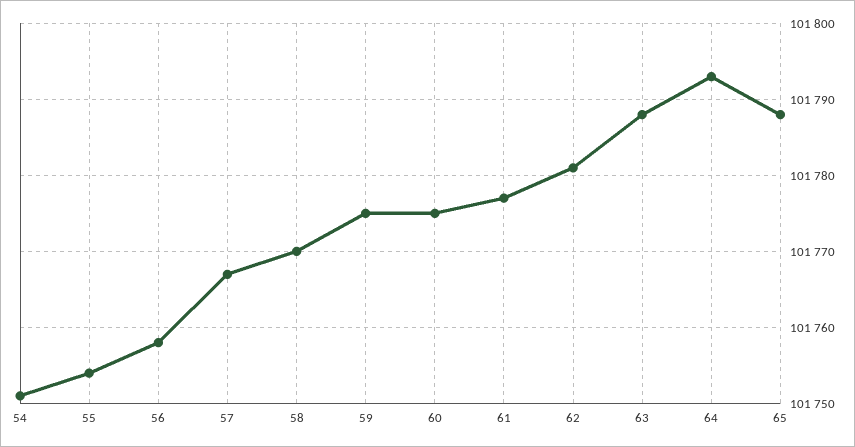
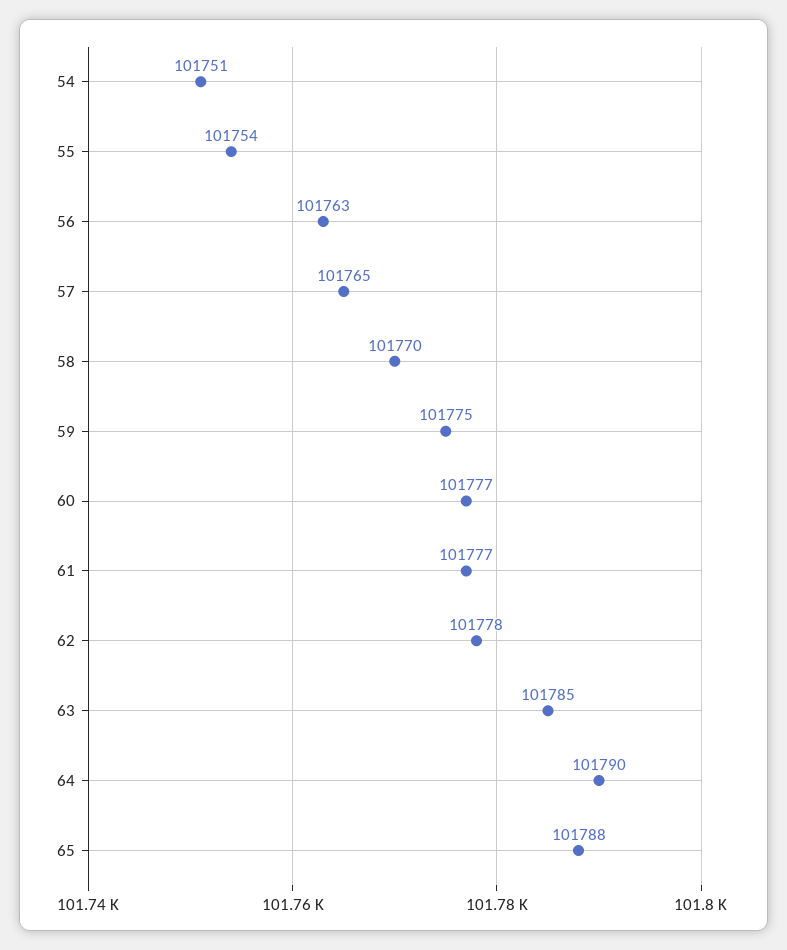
  {
    "54": 101751,
    "55": 101754,
-   "56": 101758,
+   "56": 101763,
-   "57": 101767,
+   "57": 101765,
    "58": 101770,
    "59": 101775,
-   "60": 101775,
+   "60": 101777,
    "61": 101777,
-   "62": 101781,
+   "62": 101778,
-   "63": 101788,
+   "63": 101785,
-   "64": 101793,
+   "64": 101790,
    "65": 101788
  }

